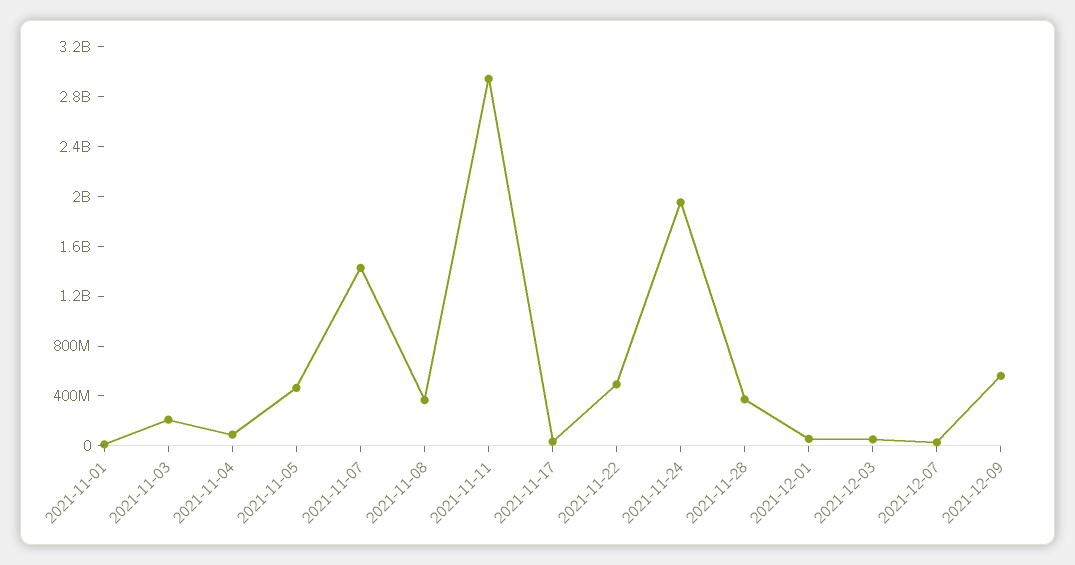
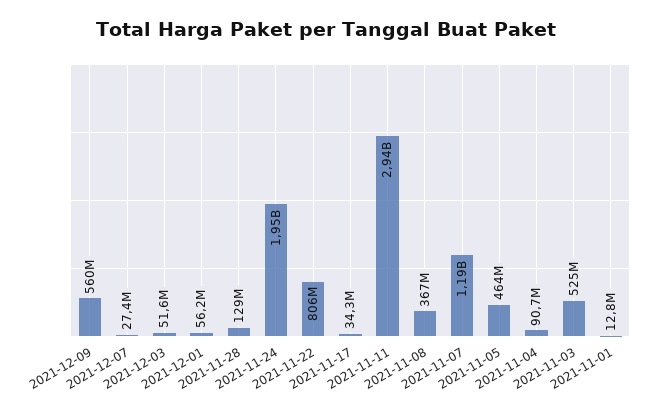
  {
    "2021-11-01": 12800000,
-   "2021-11-03": 200000000,
+   "2021-11-03": 525000000,
    "2021-11-04": 90700000,
    "2021-11-05": 464000000,
-   "2021-11-07": 1400000000,
+   "2021-11-07": 1190000000,
    "2021-11-08": 367000000,
    "2021-11-11": 2940000000,
    "2021-11-17": 34300000,
-   "2021-11-22": 500000000,
+   "2021-11-22": 806000000,
    "2021-11-24": 1950000000,
-   "2021-11-28": 400000000,
+   "2021-11-28": 129000000,
    "2021-12-01": 56200000,
    "2021-12-03": 51600000,
    "2021-12-07": 27400000,
    "2021-12-09": 560000000
  }

